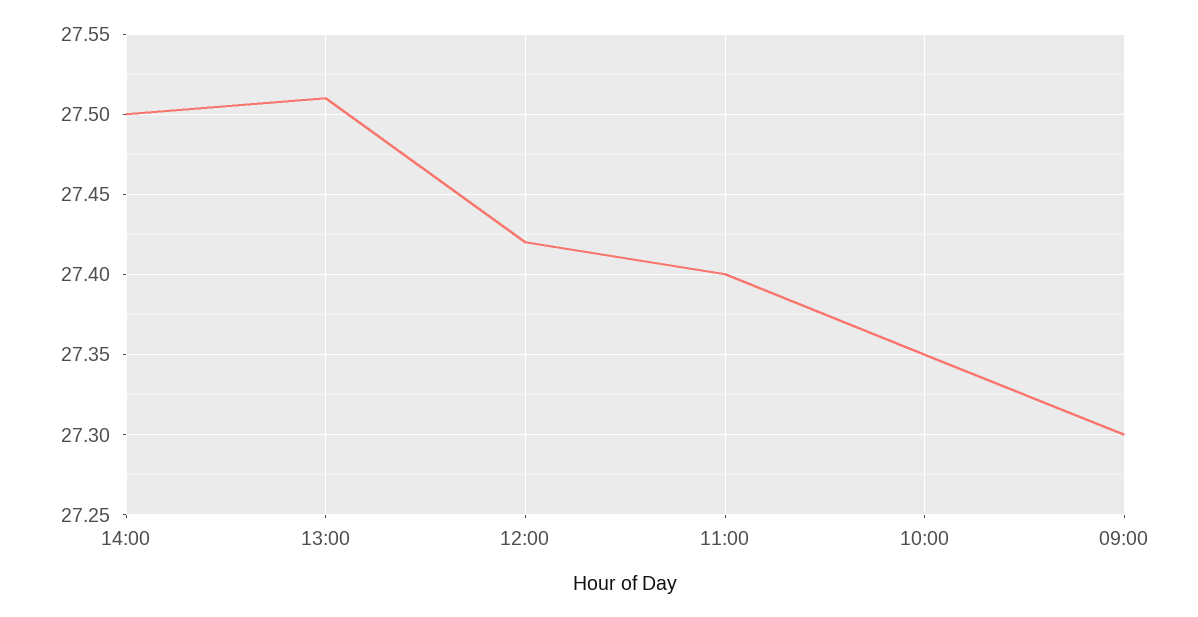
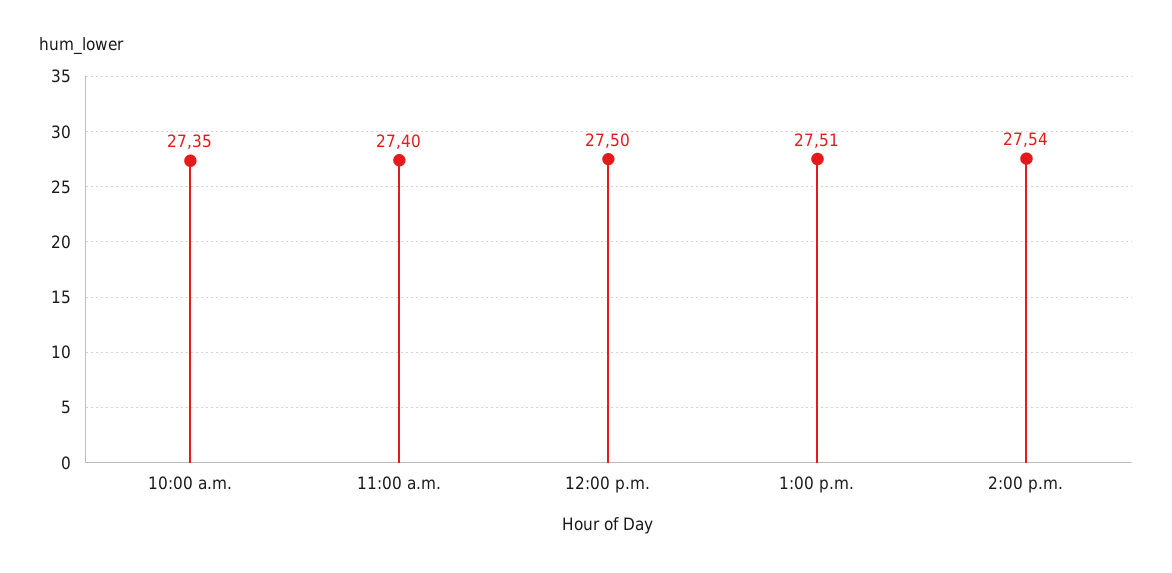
  {
-   "14:00": 27.5,
+   "14:00": 27.54,
    "13:00": 27.51,
-   "12:00": 27.42,
+   "12:00": 27.5,
    "11:00": 27.4,
-   "10:00": 27.35,
+   "10:00": 27.35
-   "09:00": 27.3
  }

